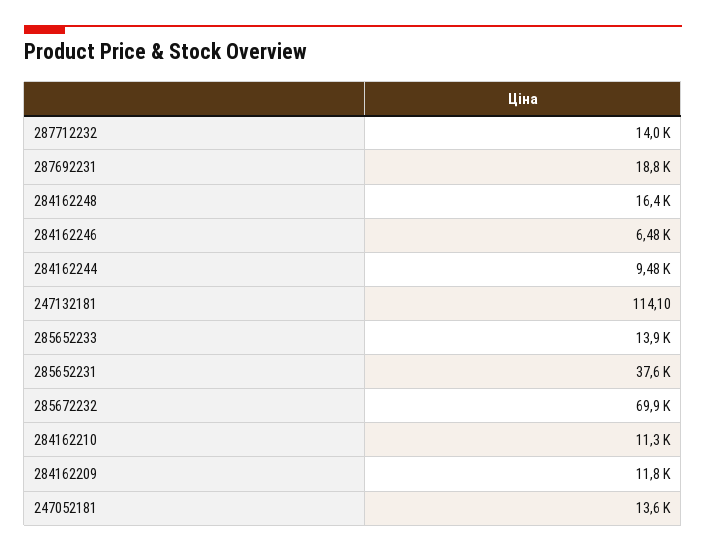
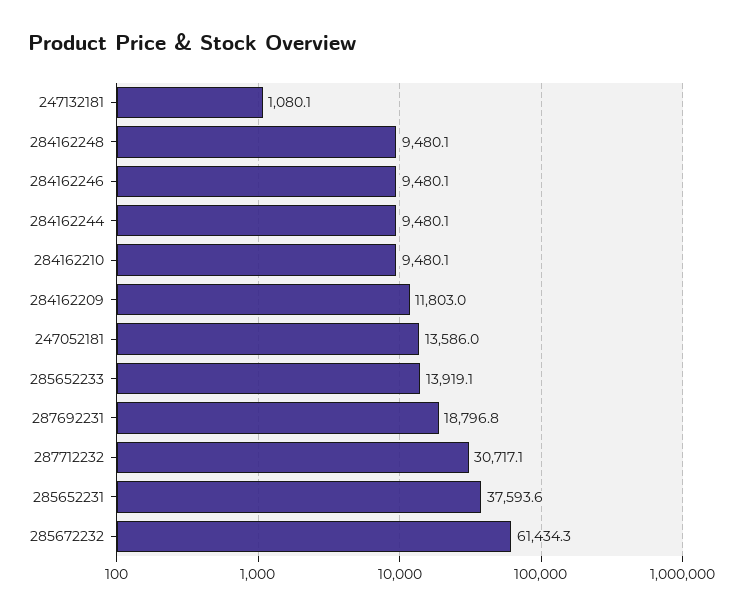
  {
-   "287712232": 14000,
+   "287712232": 30717.1,
    "287692231": 18796.8,
-   "284162248": 16400,
+   "284162248": 9480.1,
-   "284162246": 6480,
+   "284162246": 9480.1,
    "284162244": 9480.1,
-   "247132181": 114.1,
+   "247132181": 1080.1,
    "285652233": 13919.1,
    "285652231": 37593.6,
-   "285672232": 69900,
+   "285672232": 61434.3,
-   "284162210": 11300,
+   "284162210": 9480.1,
    "284162209": 11803,
    "247052181": 13586
  }

